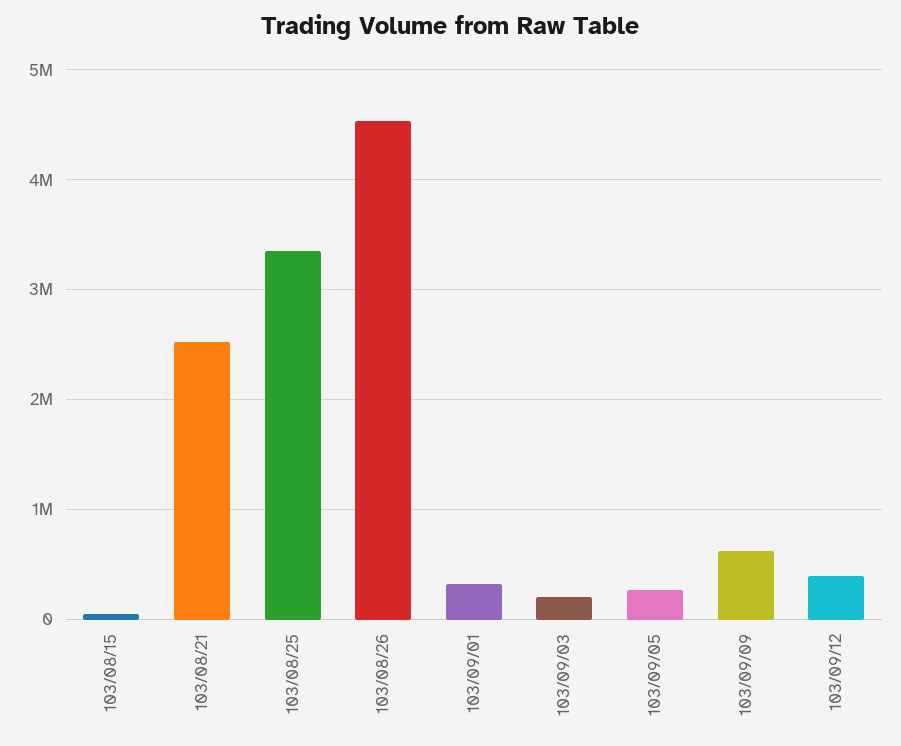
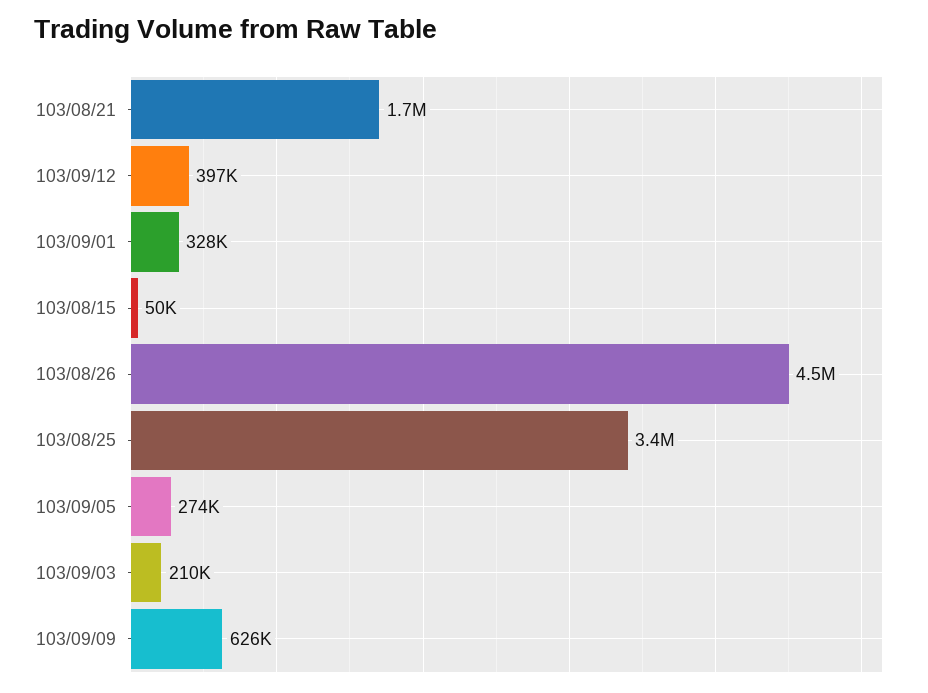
  {
    "103/08/15": 50000,
-   "103/08/21": 2500000,
+   "103/08/21": 1700000,
    "103/08/25": 3400000,
    "103/08/26": 4500000,
    "103/09/01": 328000,
    "103/09/03": 210000,
    "103/09/05": 274000,
    "103/09/09": 626000,
    "103/09/12": 397000
  }

